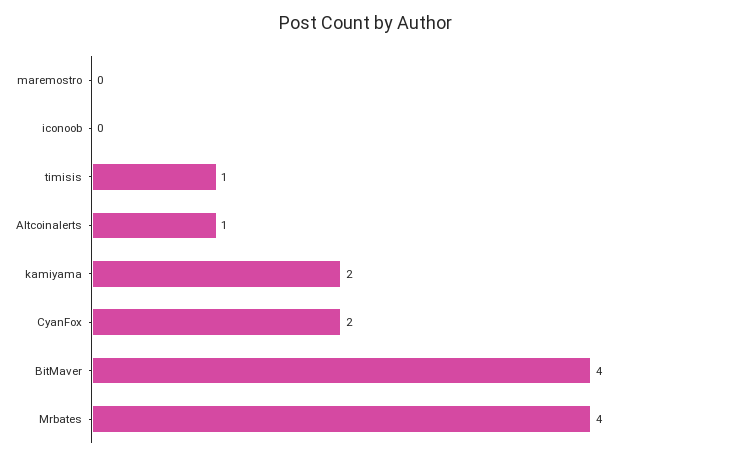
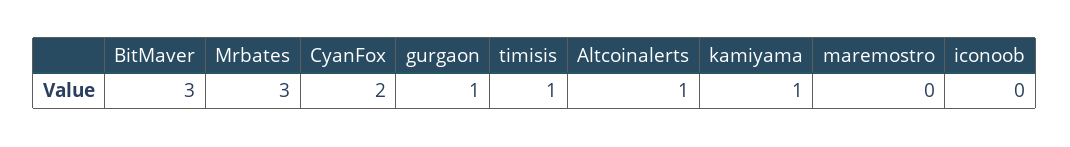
  {
    "maremostro": 0,
    "iconoob": 0,
    "timisis": 1,
    "Altcoinalerts": 1,
-   "kamiyama": 2,
+   "kamiyama": 1,
    "CyanFox": 2,
-   "BitMaver": 4,
+   "BitMaver": 3,
-   "Mrbates": 4
+   "Mrbates": 3,
+   "gurgaon": 1
  }

